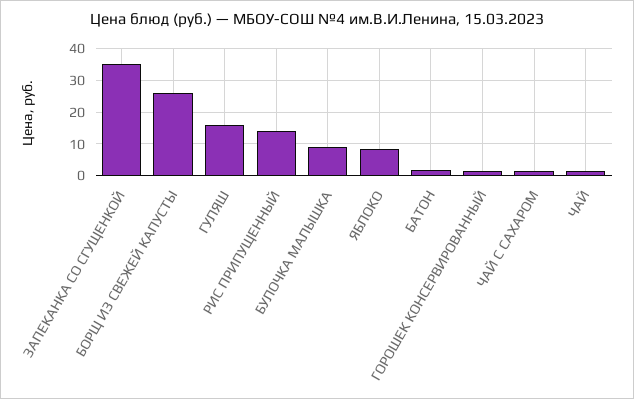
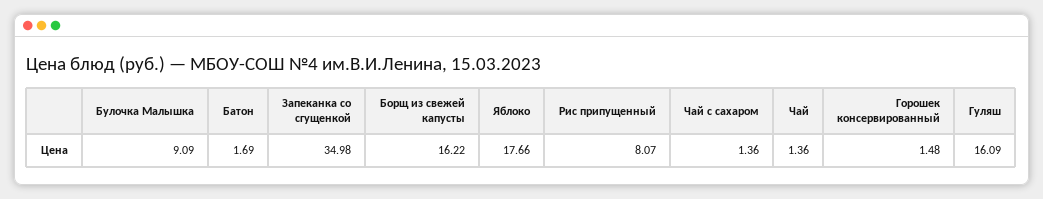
  {
    "ЗАПЕКАНКА СО СГУЩЕНКОЙ": 34.98,
-   "БОРЩ ИЗ СВЕЖЕЙ КАПУСТЫ": 26,
+   "БОРЩ ИЗ СВЕЖЕЙ КАПУСТЫ": 16.22,
    "ГУЛЯШ": 16.09,
-   "РИС ПРИПУЩЕННЫЙ": 14,
+   "РИС ПРИПУЩЕННЫЙ": 8.07,
    "БУЛОЧКА МАЛЫШКА": 9.09,
-   "ЯБЛОКО": 8,
+   "ЯБЛОКО": 17.66,
    "БАТОН": 1.69,
    "ГОРОШЕК КОНСЕРВИРОВАННЫЙ": 1.48,
    "ЧАЙ С САХАРОМ": 1.36,
    "ЧАЙ": 1.36
  }

